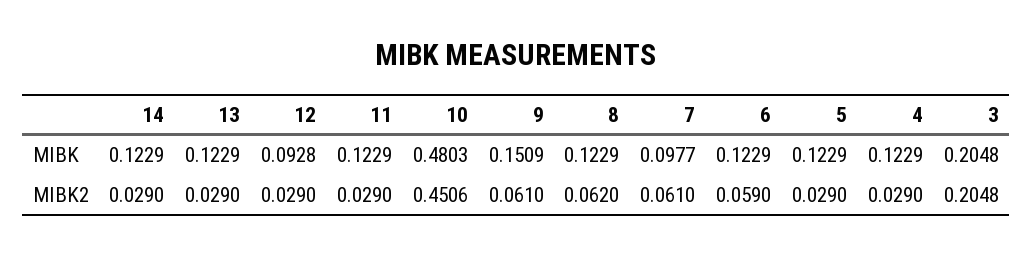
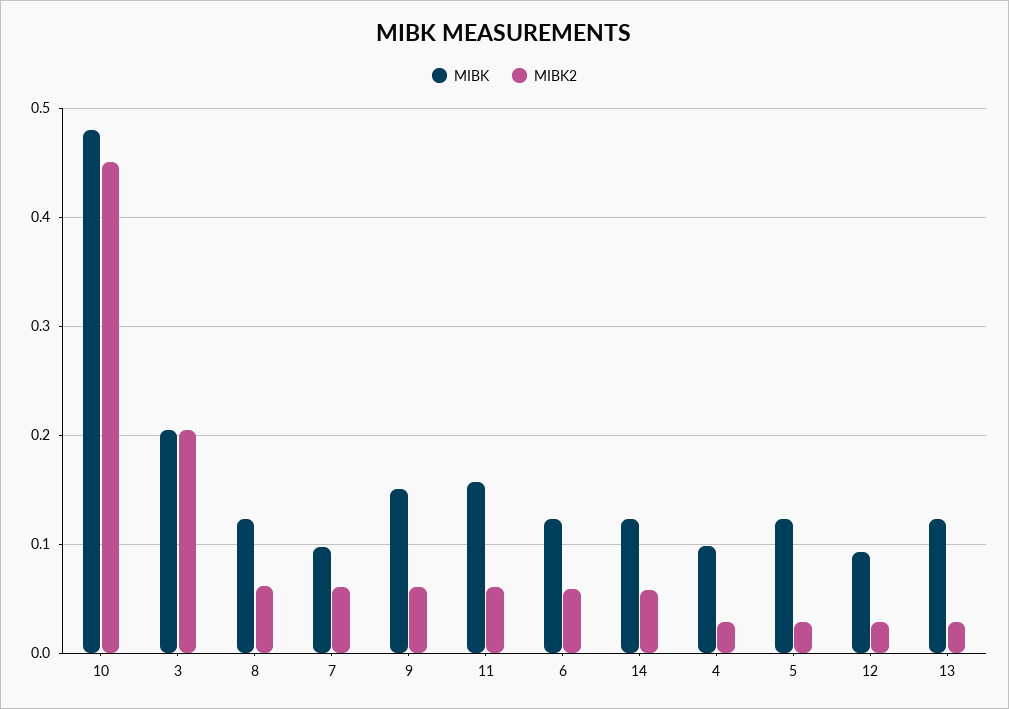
  {
    "MIBK": {
      "14": 0.1229,
      "13": 0.1229,
      "12": 0.0928,
-     "11": 0.1229,
+     "11": 0.16,
      "10": 0.4803,
      "9": 0.1509,
      "8": 0.1229,
      "7": 0.0977,
      "6": 0.1229,
      "5": 0.1229,
-     "4": 0.1229,
+     "4": 0.1,
      "3": 0.2048
    },
    "MIBK2": {
-     "14": 0.029,
+     "14": 0.06,
      "13": 0.029,
      "12": 0.029,
-     "11": 0.029,
+     "11": 0.06,
      "10": 0.4506,
      "9": 0.061,
      "8": 0.062,
      "7": 0.061,
      "6": 0.059,
      "5": 0.029,
      "4": 0.029,
      "3": 0.2048
    }
  }

